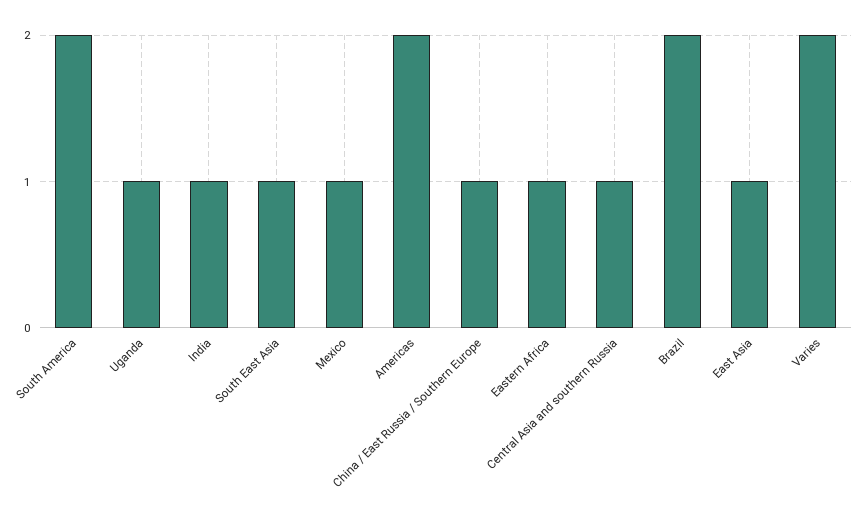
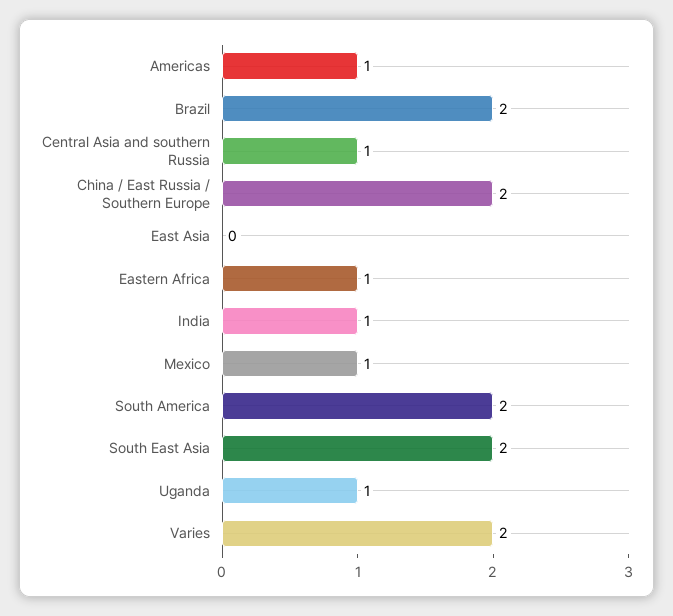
  {
    "South America": 2,
    "Uganda": 1,
    "India": 1,
-   "South East Asia": 1,
+   "South East Asia": 2,
    "Mexico": 1,
-   "Americas": 2,
+   "Americas": 1,
-   "China / East Russia / Southern Europe": 1,
+   "China / East Russia / Southern Europe": 2,
    "Eastern Africa": 1,
    "Central Asia and southern Russia": 1,
    "Brazil": 2,
-   "East Asia": 1,
+   "East Asia": 0,
    "Varies": 2
  }

